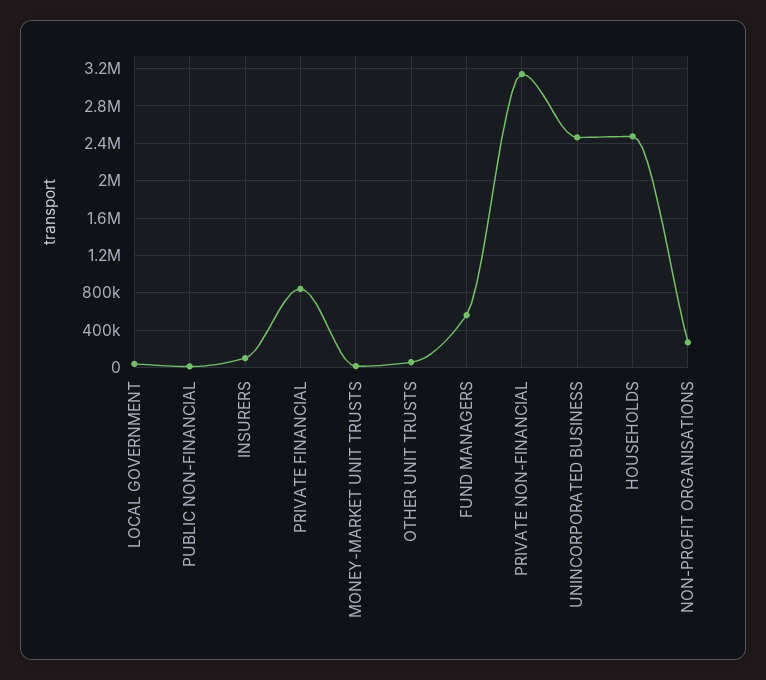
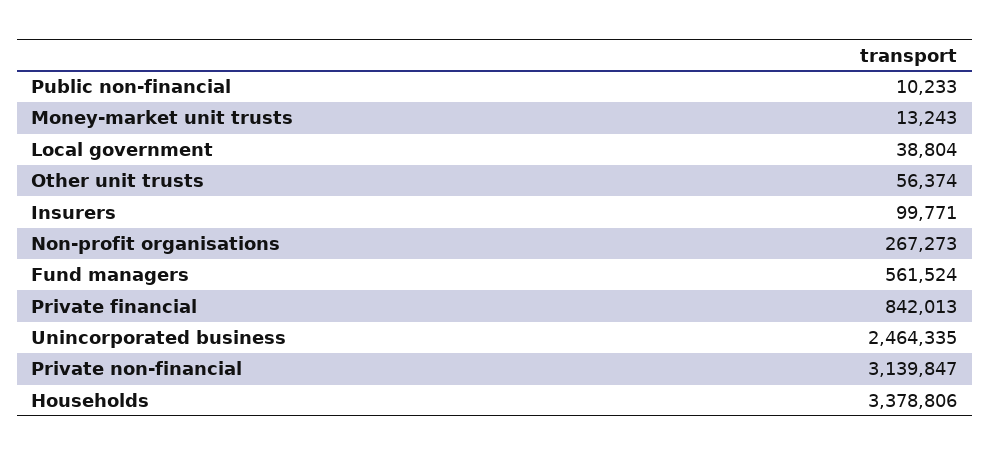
  {
    "LOCAL GOVERNMENT": 38804,
    "PUBLIC NON-FINANCIAL": 10233,
    "INSURERS": 99771,
    "PRIVATE FINANCIAL": 842013,
    "MONEY-MARKET UNIT TRUSTS": 13243,
    "OTHER UNIT TRUSTS": 56374,
    "FUND MANAGERS": 561524,
    "PRIVATE NON-FINANCIAL": 3139847,
    "UNINCORPORATED BUSINESS": 2464335,
-   "HOUSEHOLDS": 2500000,
+   "HOUSEHOLDS": 3378806,
    "NON-PROFIT ORGANISATIONS": 267273
  }

